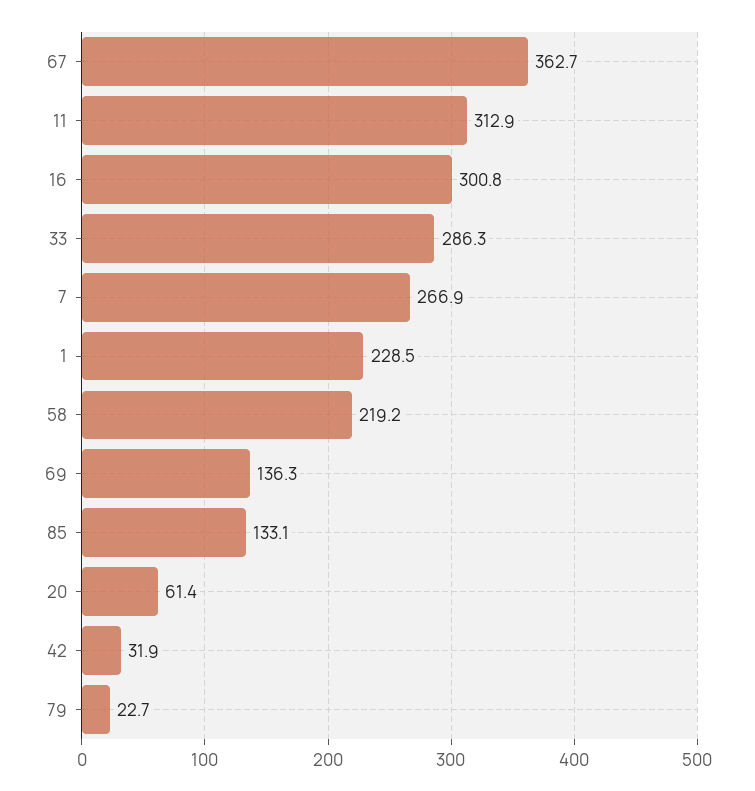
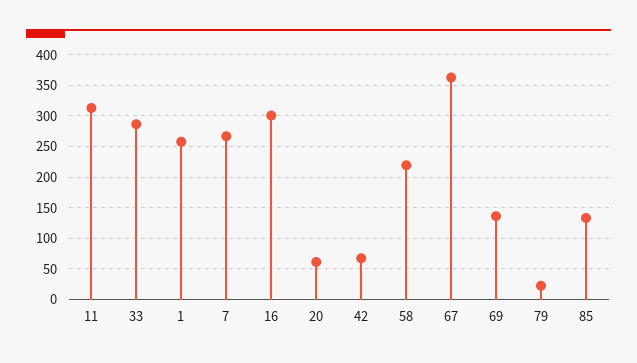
  {
    "67": 362.7,
    "11": 312.9,
    "16": 300.8,
    "33": 286.3,
    "7": 266.9,
-   "1": 228.5,
+   "1": 260,
    "58": 219.2,
    "69": 136.3,
    "85": 133.1,
    "20": 61.4,
-   "42": 31.9,
+   "42": 70,
    "79": 22.7
  }

